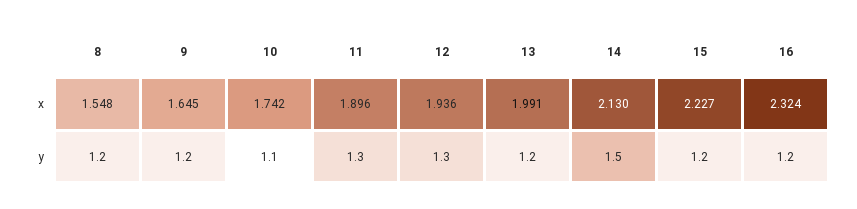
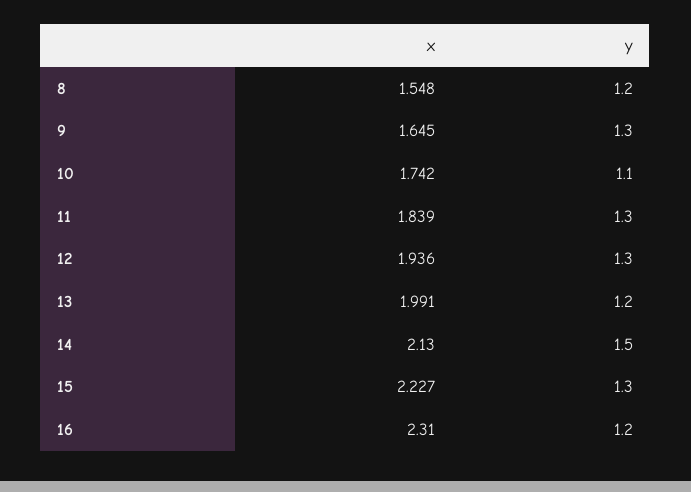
  {
    "8": {
      "x": 1.548,
      "y": 1.2
    },
    "9": {
      "x": 1.645,
-     "y": 1.2
+     "y": 1.3
    },
    "10": {
      "x": 1.742,
      "y": 1.1
    },
    "11": {
-     "x": 1.896,
+     "x": 1.839,
      "y": 1.3
    },
    "12": {
      "x": 1.936,
      "y": 1.3
    },
    "13": {
      "x": 1.991,
      "y": 1.2
    },
    "14": {
      "x": 2.13,
      "y": 1.5
    },
    "15": {
      "x": 2.227,
-     "y": 1.2
+     "y": 1.3
    },
    "16": {
-     "x": 2.324,
+     "x": 2.31,
      "y": 1.2
    }
  }

